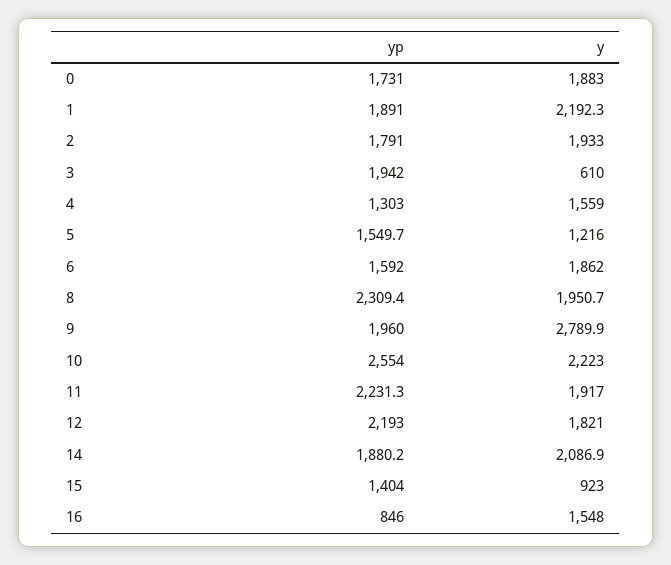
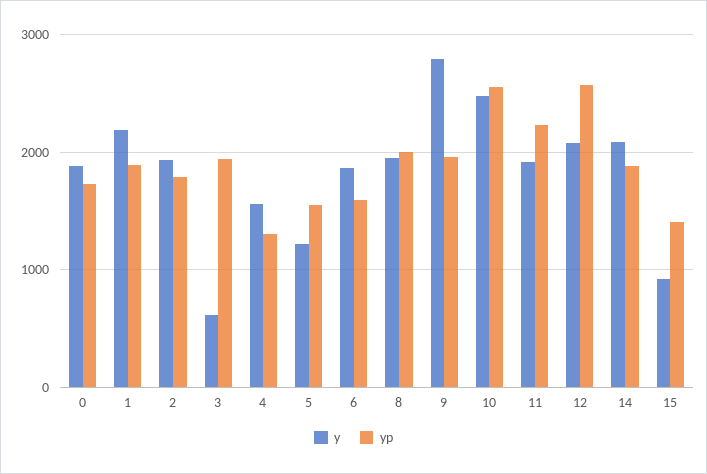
  {
    "yp": {
      "0": 1731,
      "1": 1891,
      "2": 1791,
      "3": 1942,
      "4": 1303,
      "5": 1549.7,
      "6": 1592,
-     "8": 2309.4,
+     "8": 2000,
      "9": 1960,
      "10": 2554,
      "11": 2231.3,
-     "12": 2193,
+     "12": 2600,
      "14": 1880.2,
-     "15": 1404,
+     "15": 1404
-     "16": 846
    },
    "y": {
      "0": 1883,
      "1": 2192.3,
      "2": 1933,
      "3": 610,
      "4": 1559,
      "5": 1216,
      "6": 1862,
      "8": 1950.7,
      "9": 2789.9,
-     "10": 2223,
+     "10": 2500,
      "11": 1917,
-     "12": 1821,
+     "12": 2100,
      "14": 2086.9,
-     "15": 923,
+     "15": 923
-     "16": 1548
    }
  }

